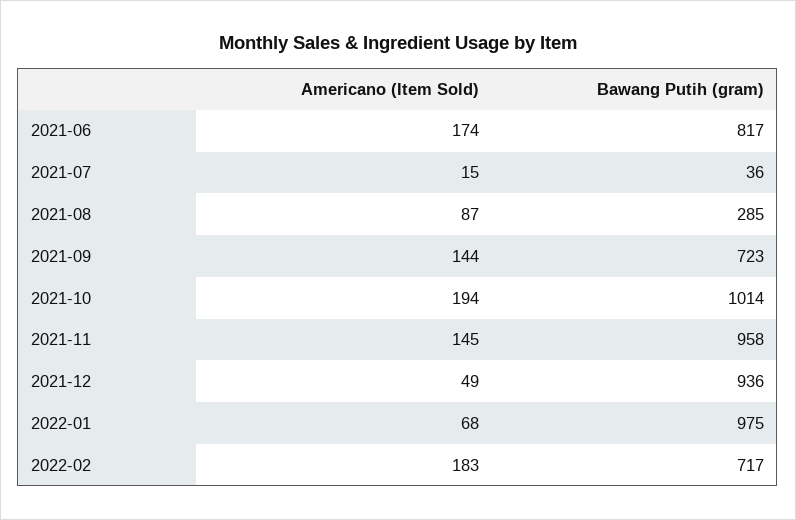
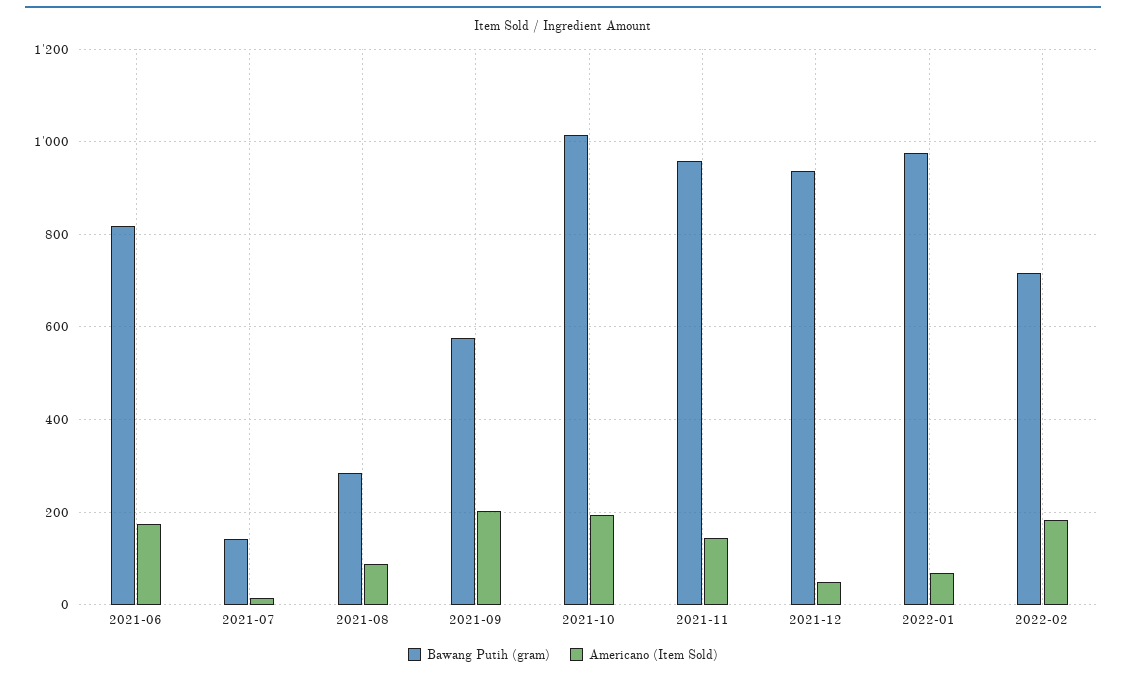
  {
    "Americano (Item Sold)": {
      "2021-06": 174,
      "2021-07": 15,
      "2021-08": 87,
-     "2021-09": 144,
+     "2021-09": 200,
      "2021-10": 194,
      "2021-11": 145,
      "2021-12": 49,
      "2022-01": 68,
      "2022-02": 183
    },
    "Bawang Putih (gram)": {
      "2021-06": 817,
-     "2021-07": 36,
+     "2021-07": 140,
      "2021-08": 285,
-     "2021-09": 723,
+     "2021-09": 580,
      "2021-10": 1014,
      "2021-11": 958,
      "2021-12": 936,
      "2022-01": 975,
      "2022-02": 717
    }
  }

